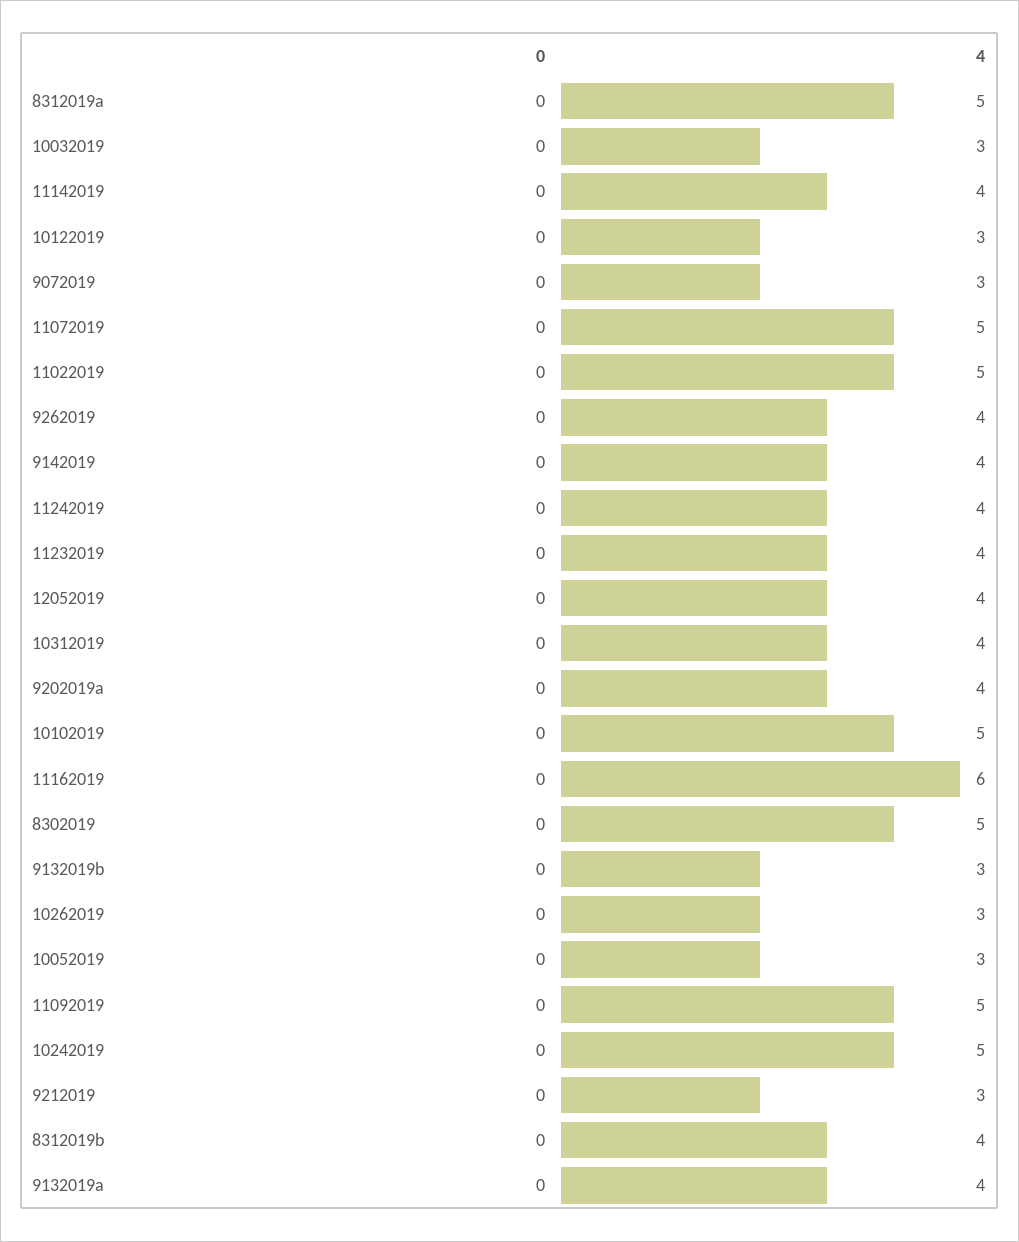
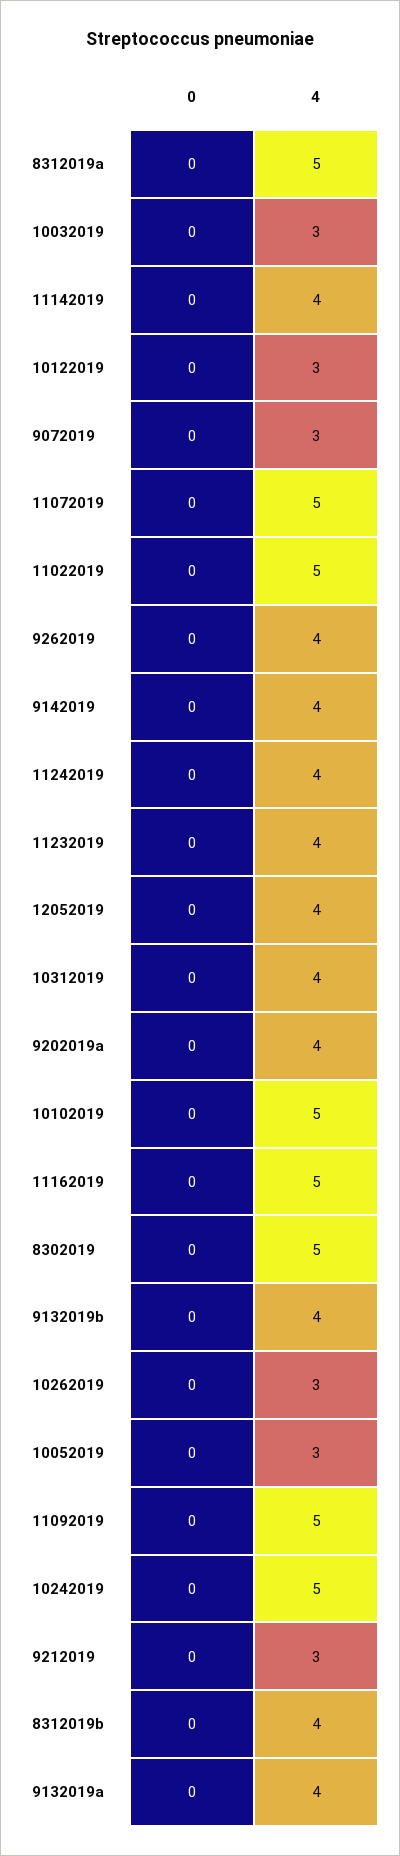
  {
    "0": {
      "8312019a": 0,
      "10032019": 0,
      "11142019": 0,
      "10122019": 0,
      "9072019": 0,
      "11072019": 0,
      "11022019": 0,
      "9262019": 0,
      "9142019": 0,
      "11242019": 0,
      "11232019": 0,
      "12052019": 0,
      "10312019": 0,
      "9202019a": 0,
      "10102019": 0,
      "11162019": 0,
      "8302019": 0,
      "9132019b": 0,
      "10262019": 0,
      "10052019": 0,
      "11092019": 0,
      "10242019": 0,
      "9212019": 0,
      "8312019b": 0,
      "9132019a": 0
    },
    "4": {
      "8312019a": 5,
      "10032019": 3,
      "11142019": 4,
      "10122019": 3,
      "9072019": 3,
      "11072019": 5,
      "11022019": 5,
      "9262019": 4,
      "9142019": 4,
      "11242019": 4,
      "11232019": 4,
      "12052019": 4,
      "10312019": 4,
      "9202019a": 4,
      "10102019": 5,
-     "11162019": 6,
+     "11162019": 5,
      "8302019": 5,
-     "9132019b": 3,
+     "9132019b": 4,
      "10262019": 3,
      "10052019": 3,
      "11092019": 5,
      "10242019": 5,
      "9212019": 3,
      "8312019b": 4,
      "9132019a": 4
    }
  }

